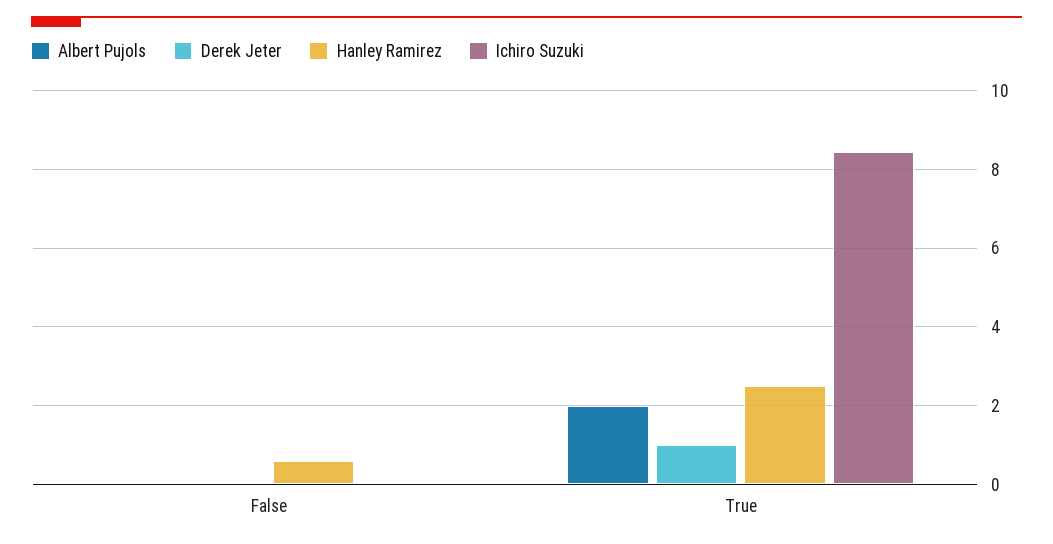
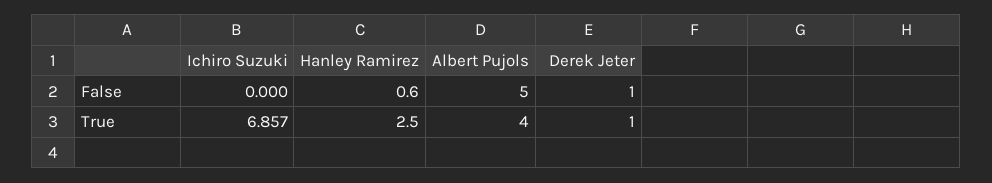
  {
    "Albert Pujols": {
-     "False": 0,
+     "False": 5,
-     "True": 2
+     "True": 4
    },
    "Derek Jeter": {
-     "False": 0,
+     "False": 1,
      "True": 1
    },
    "Hanley Ramirez": {
      "False": 0.6,
      "True": 2.5
    },
    "Ichiro Suzuki": {
      "False": 0,
-     "True": 8.4
+     "True": 6.857
    }
  }

